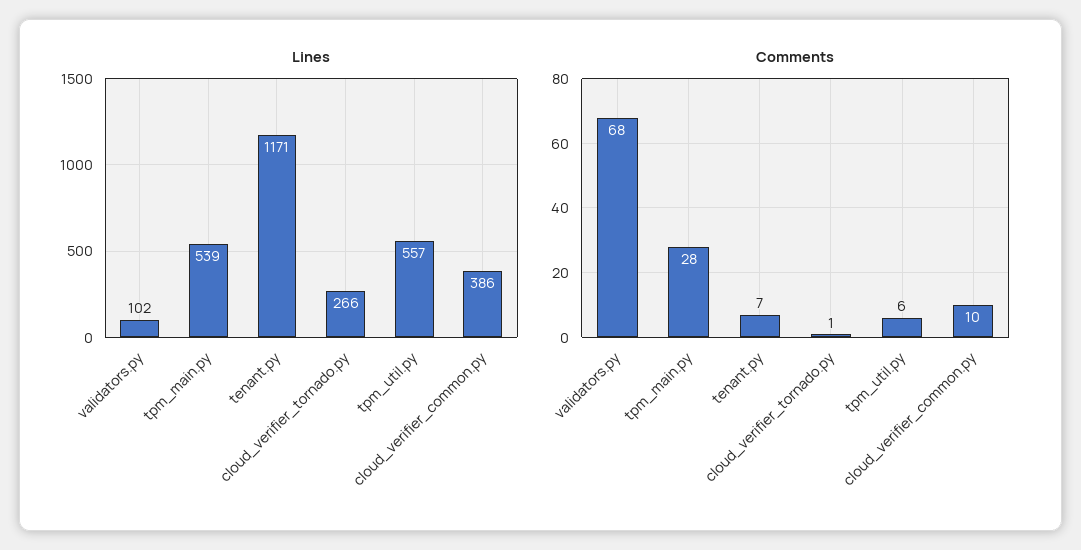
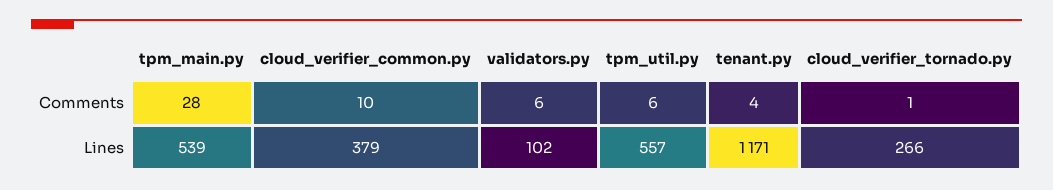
  {
    "Lines": {
      "validators.py": 102,
      "tpm_main.py": 539,
      "tenant.py": 1171,
      "cloud_verifier_tornado.py": 266,
      "tpm_util.py": 557,
-     "cloud_verifier_common.py": 386
+     "cloud_verifier_common.py": 379
    },
    "Comments": {
-     "validators.py": 68,
+     "validators.py": 6,
      "tpm_main.py": 28,
-     "tenant.py": 7,
+     "tenant.py": 4,
      "cloud_verifier_tornado.py": 1,
      "tpm_util.py": 6,
      "cloud_verifier_common.py": 10
    }
  }

